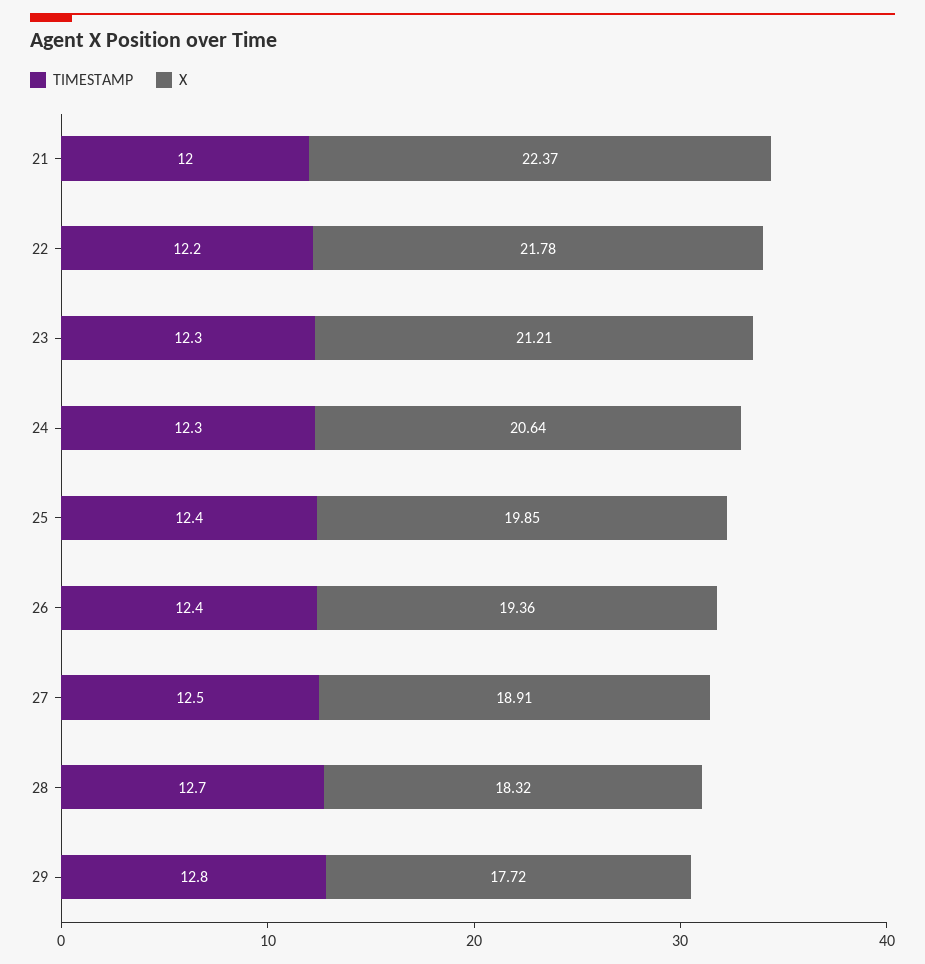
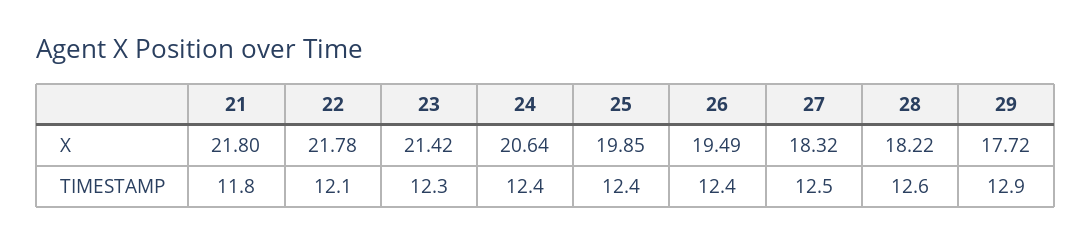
  {
    "TIMESTAMP": {
-     "21": 12,
+     "21": 11.8,
-     "22": 12.2,
+     "22": 12.1,
      "23": 12.3,
-     "24": 12.3,
+     "24": 12.4,
      "25": 12.4,
      "26": 12.4,
      "27": 12.5,
-     "28": 12.7,
+     "28": 12.6,
-     "29": 12.8
+     "29": 12.9
    },
    "X": {
-     "21": 22.37,
+     "21": 21.8,
      "22": 21.78,
-     "23": 21.21,
+     "23": 21.42,
      "24": 20.64,
      "25": 19.85,
-     "26": 19.36,
+     "26": 19.49,
-     "27": 18.91,
+     "27": 18.32,
-     "28": 18.32,
+     "28": 18.22,
      "29": 17.72
    }
  }

